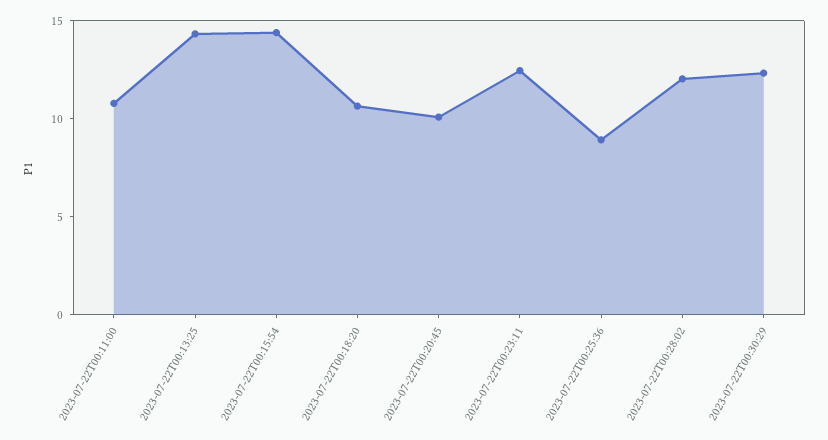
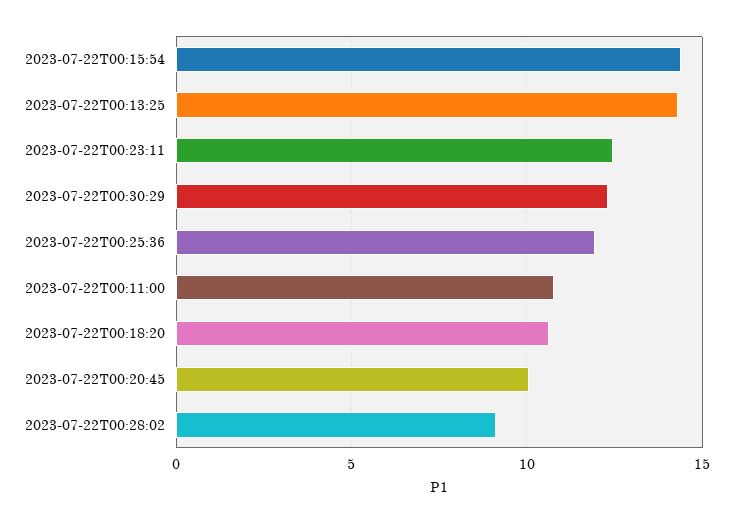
  {
    "2023-07-22T00:11:00": 11,
    "2023-07-22T00:13:25": 14.5,
    "2023-07-22T00:15:54": 14.5,
    "2023-07-22T00:18:20": 10.5,
    "2023-07-22T00:20:45": 10,
    "2023-07-22T00:23:11": 12.5,
-   "2023-07-22T00:25:36": 9,
+   "2023-07-22T00:25:36": 12,
-   "2023-07-22T00:28:02": 12,
+   "2023-07-22T00:28:02": 9,
    "2023-07-22T00:30:29": 12.5
  }

